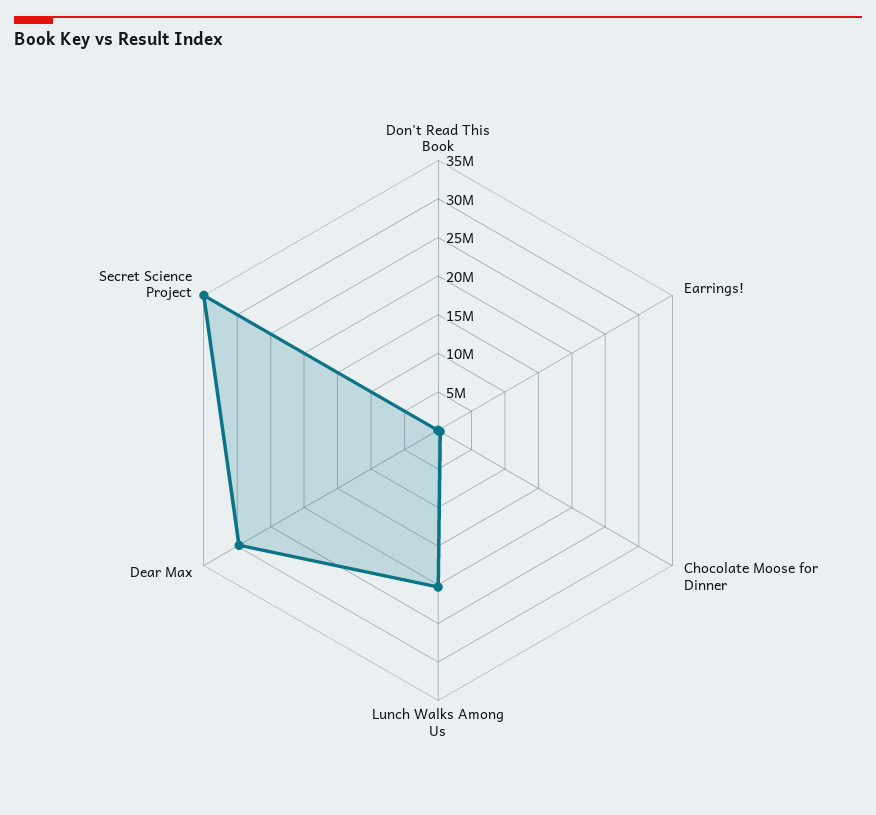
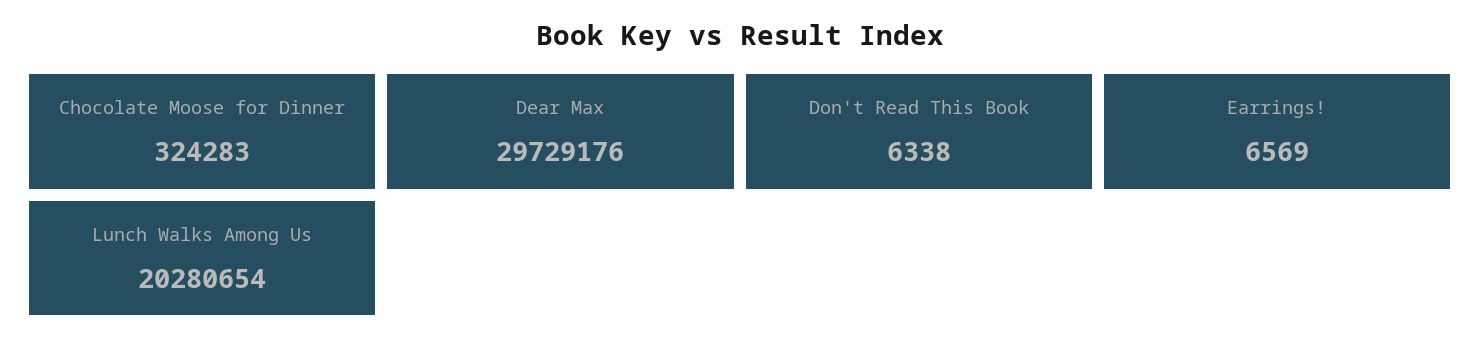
  {
    "Don't Read This Book": 6338,
    "Earrings!": 6569,
    "Chocolate Moose for Dinner": 324283,
    "Lunch Walks Among Us": 20280654,
-   "Dear Max": 29729176,
+   "Dear Max": 29729176
-   "Secret Science Project": 35000000
  }

